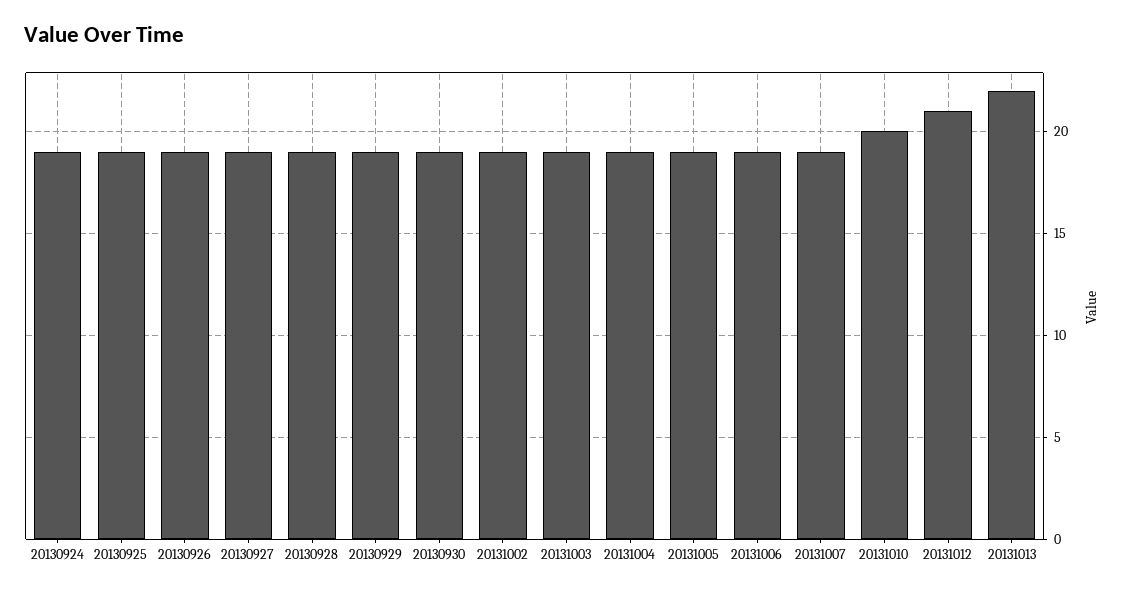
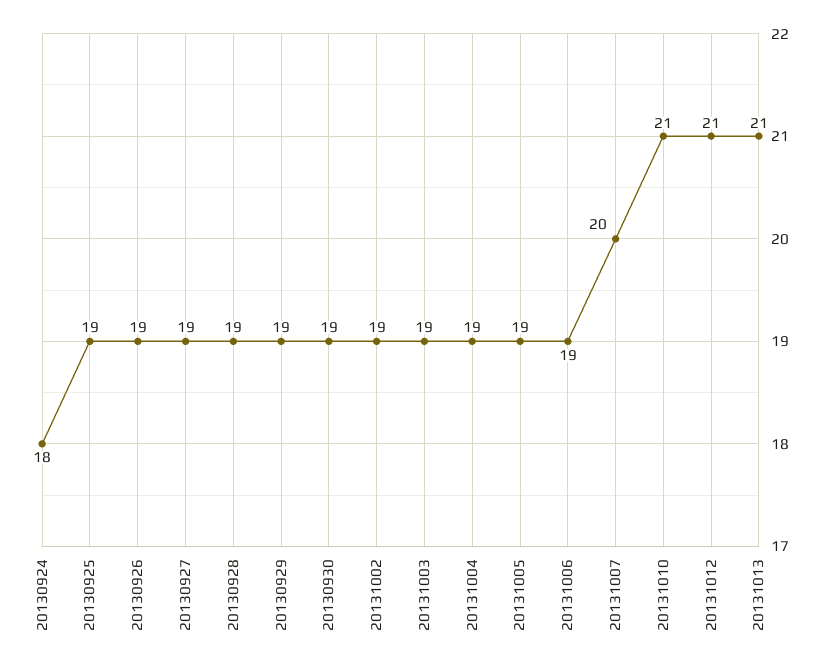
  {
-   "20130924": 19,
+   "20130924": 18,
    "20130925": 19,
    "20130926": 19,
    "20130927": 19,
    "20130928": 19,
    "20130929": 19,
    "20130930": 19,
    "20131002": 19,
    "20131003": 19,
    "20131004": 19,
    "20131005": 19,
    "20131006": 19,
-   "20131007": 19,
+   "20131007": 20,
-   "20131010": 20,
+   "20131010": 21,
    "20131012": 21,
-   "20131013": 22
+   "20131013": 21
  }

